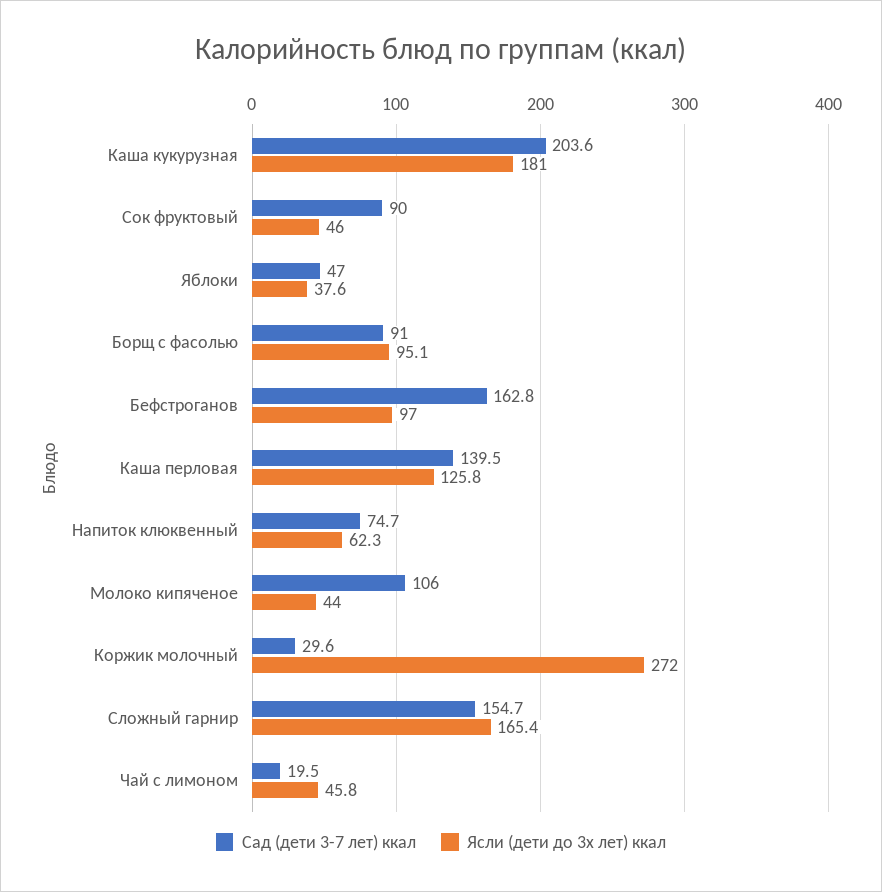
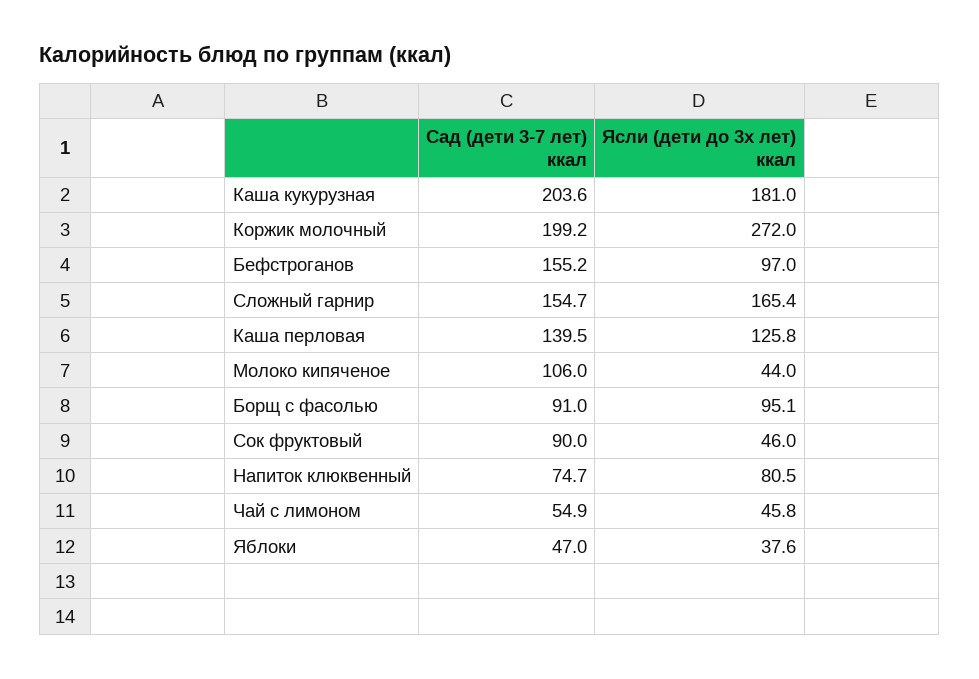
  {
    "Сад (дети 3-7 лет) ккал": {
      "Каша кукурузная": 203.6,
      "Сок фруктовый": 90,
      "Яблоки": 47,
      "Борщ с фасолью": 91,
-     "Бефстроганов": 162.8,
+     "Бефстроганов": 155.2,
      "Каша перловая": 139.5,
      "Напиток клюквенный": 74.7,
      "Молоко кипяченое": 106,
-     "Коржик молочный": 29.6,
+     "Коржик молочный": 199.2,
      "Сложный гарнир": 154.7,
-     "Чай с лимоном": 19.5
+     "Чай с лимоном": 54.9
    },
    "Ясли (дети до 3х лет) ккал": {
      "Каша кукурузная": 181,
      "Сок фруктовый": 46,
      "Яблоки": 37.6,
      "Борщ с фасолью": 95.1,
      "Бефстроганов": 97,
      "Каша перловая": 125.8,
-     "Напиток клюквенный": 62.3,
+     "Напиток клюквенный": 80.5,
      "Молоко кипяченое": 44,
      "Коржик молочный": 272,
      "Сложный гарнир": 165.4,
      "Чай с лимоном": 45.8
    }
  }

